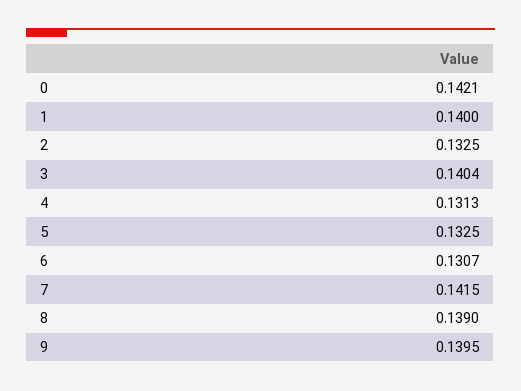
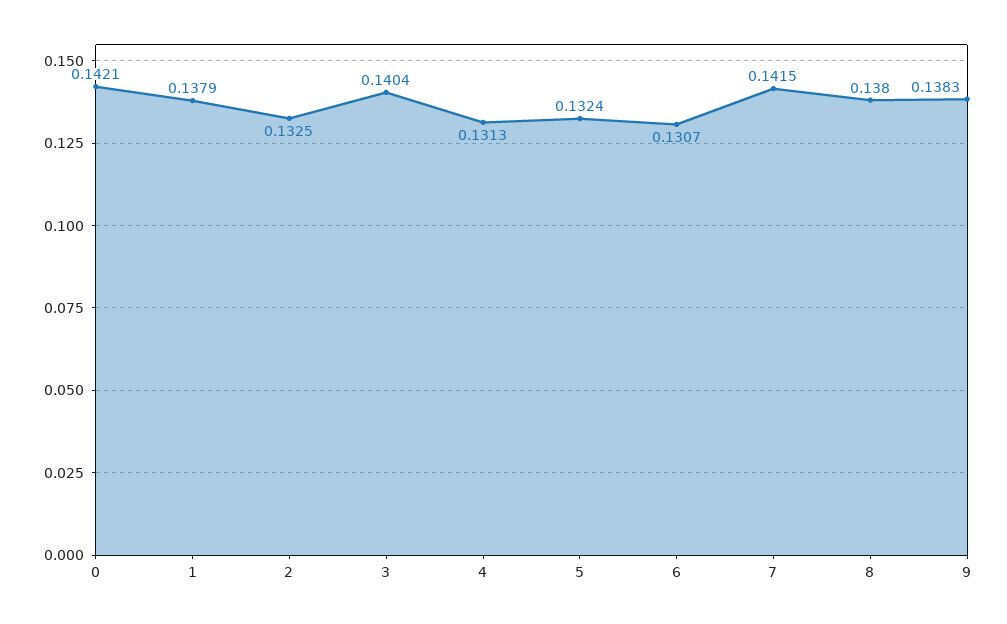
  {
    "0": 0.1421,
-   "1": 0.14,
+   "1": 0.1379,
    "2": 0.1325,
    "3": 0.1404,
    "4": 0.1313,
-   "5": 0.1325,
+   "5": 0.1324,
    "6": 0.1307,
    "7": 0.1415,
-   "8": 0.139,
+   "8": 0.138,
-   "9": 0.1395
+   "9": 0.1383
  }

